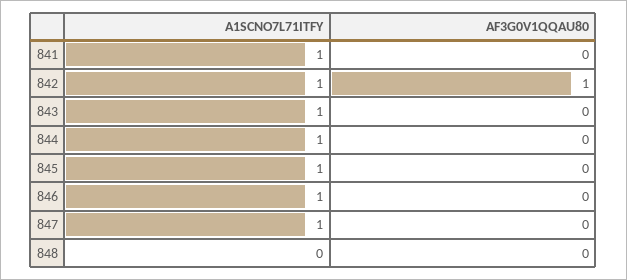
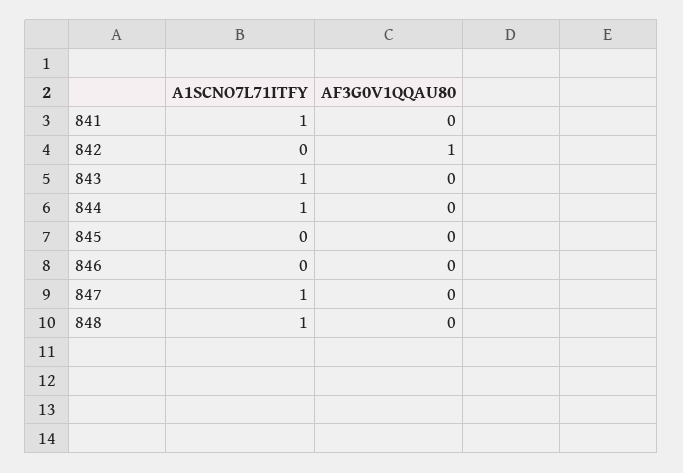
  {
    "A1SCNO7L71ITFY": {
      "841": 1,
-     "842": 1,
+     "842": 0,
      "843": 1,
      "844": 1,
-     "845": 1,
+     "845": 0,
-     "846": 1,
+     "846": 0,
      "847": 1,
-     "848": 0
+     "848": 1
    },
    "AF3G0V1QQAU80": {
      "841": 0,
      "842": 1,
      "843": 0,
      "844": 0,
      "845": 0,
      "846": 0,
      "847": 0,
      "848": 0
    }
  }

